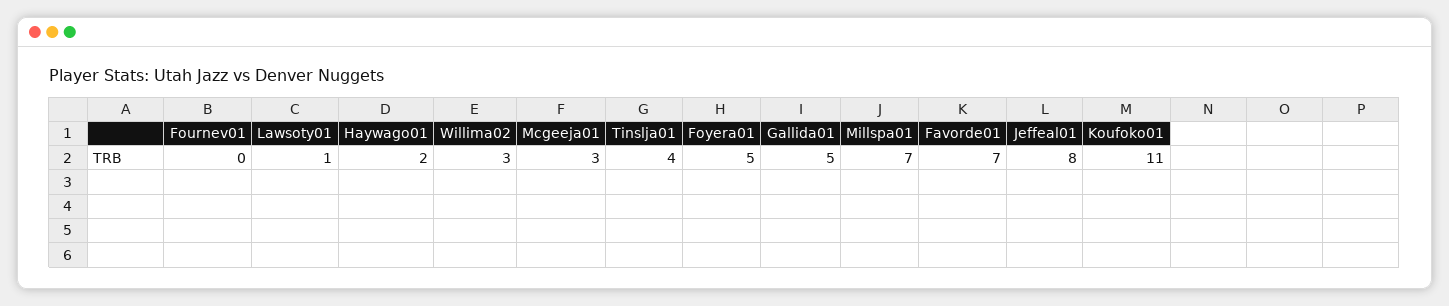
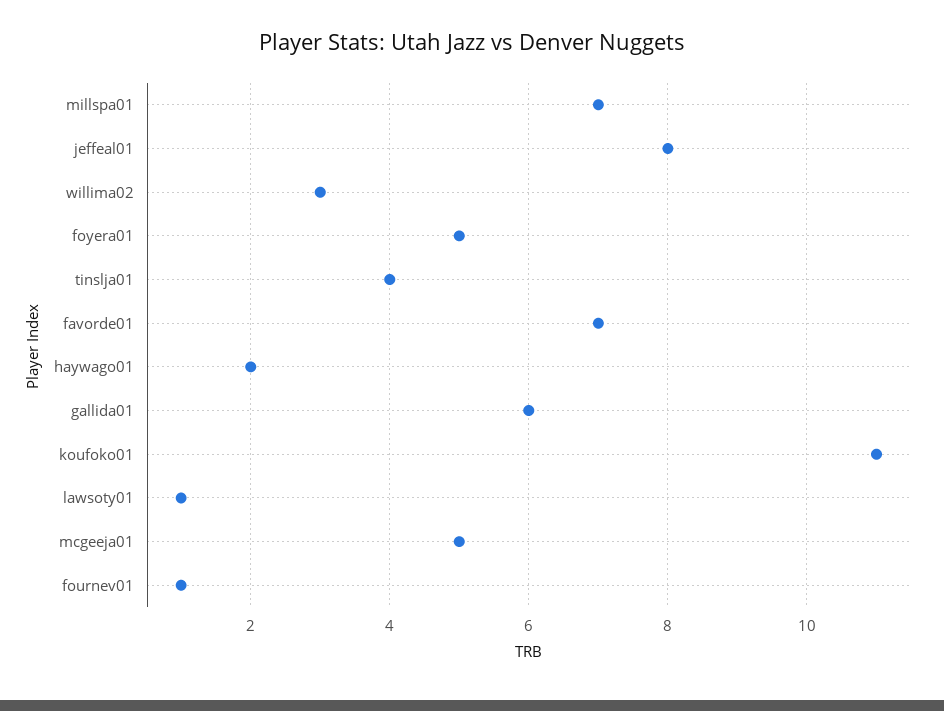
  {
-   "Fournev01": 0,
+   "Fournev01": 1,
    "Lawsoty01": 1,
    "Haywago01": 2,
    "Willima02": 3,
-   "Mcgeeja01": 3,
+   "Mcgeeja01": 5,
    "Tinslja01": 4,
    "Foyera01": 5,
-   "Gallida01": 5,
+   "Gallida01": 6,
    "Millspa01": 7,
    "Favorde01": 7,
    "Jeffeal01": 8,
    "Koufoko01": 11
  }

